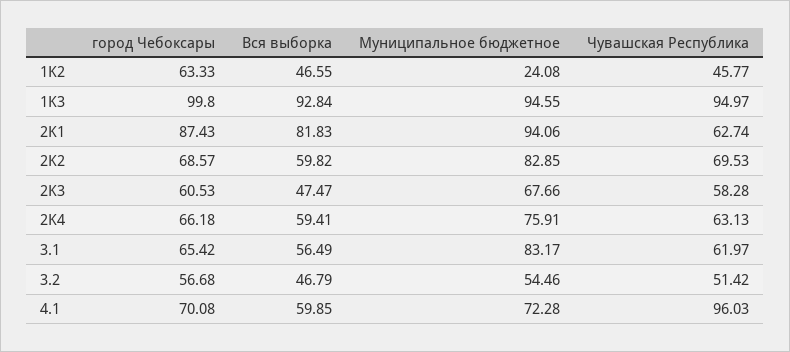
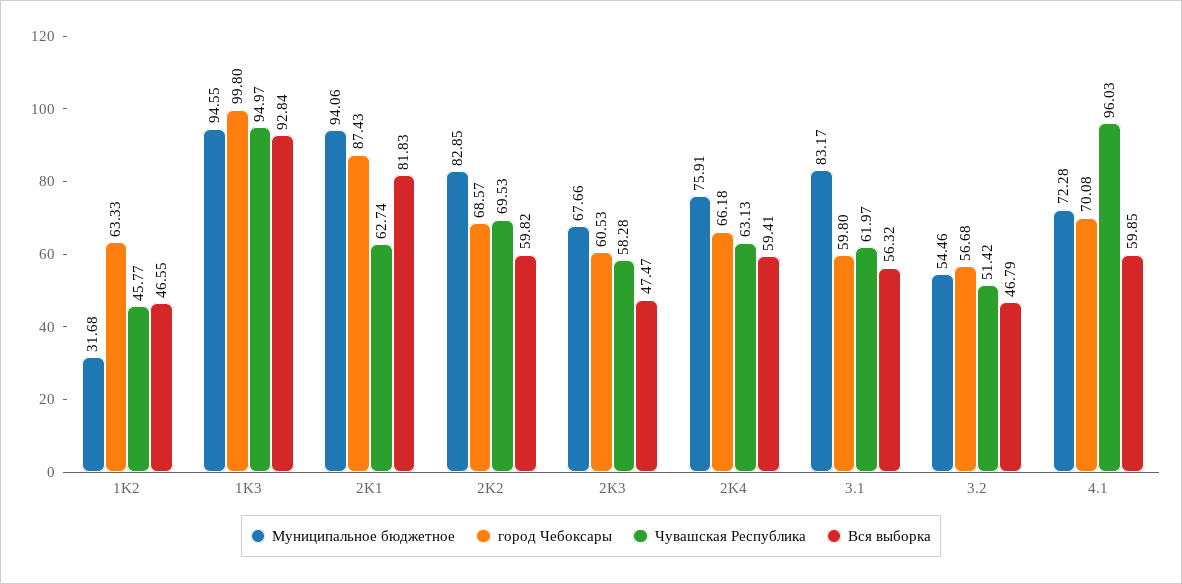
  {
    "город Чебоксары": {
      "1K2": 63.33,
      "1K3": 99.8,
      "2K1": 87.43,
      "2K2": 68.57,
      "2K3": 60.53,
      "2K4": 66.18,
-     "3.1": 65.42,
+     "3.1": 59.8,
      "3.2": 56.68,
      "4.1": 70.08
    },
    "Вся выборка": {
      "1K2": 46.55,
      "1K3": 92.84,
      "2K1": 81.83,
      "2K2": 59.82,
      "2K3": 47.47,
      "2K4": 59.41,
-     "3.1": 56.49,
+     "3.1": 56.32,
      "3.2": 46.79,
      "4.1": 59.85
    },
    "Муниципальное бюджетное": {
-     "1K2": 24.08,
+     "1K2": 31.68,
      "1K3": 94.55,
      "2K1": 94.06,
      "2K2": 82.85,
      "2K3": 67.66,
      "2K4": 75.91,
      "3.1": 83.17,
      "3.2": 54.46,
      "4.1": 72.28
    },
    "Чувашская Республика": {
      "1K2": 45.77,
      "1K3": 94.97,
      "2K1": 62.74,
      "2K2": 69.53,
      "2K3": 58.28,
      "2K4": 63.13,
      "3.1": 61.97,
      "3.2": 51.42,
      "4.1": 96.03
    }
  }

